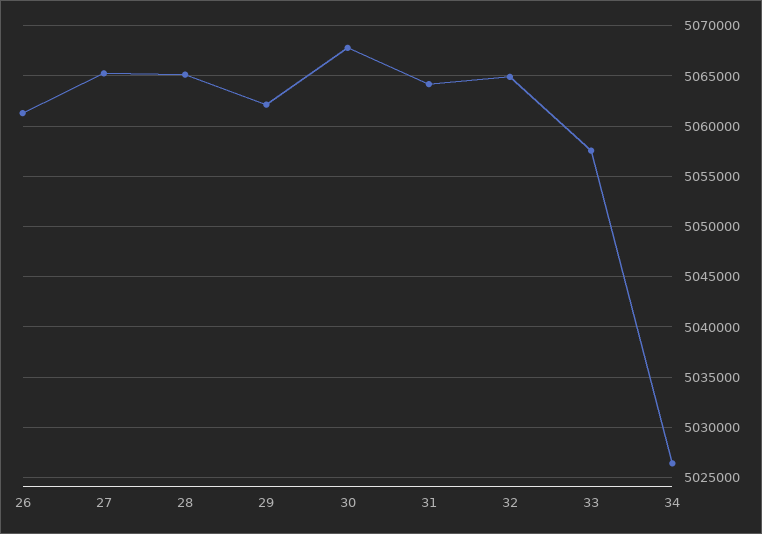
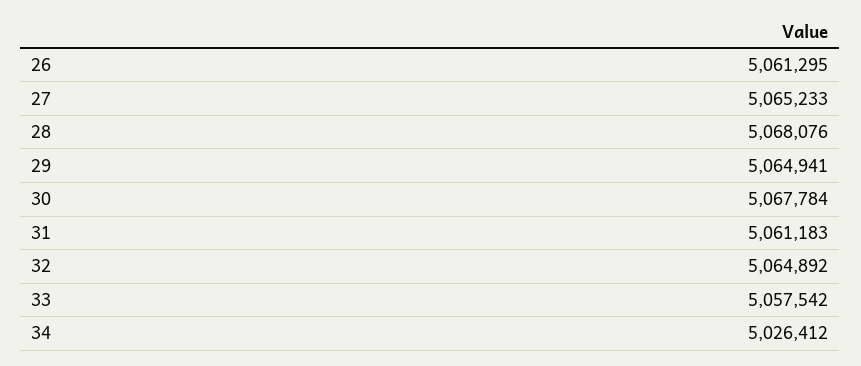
  {
    "26": 5061295,
    "27": 5065233,
-   "28": 5065000,
+   "28": 5068076,
-   "29": 5062000,
+   "29": 5064941,
    "30": 5067784,
-   "31": 5064000,
+   "31": 5061183,
    "32": 5064892,
    "33": 5057542,
    "34": 5026412
  }

